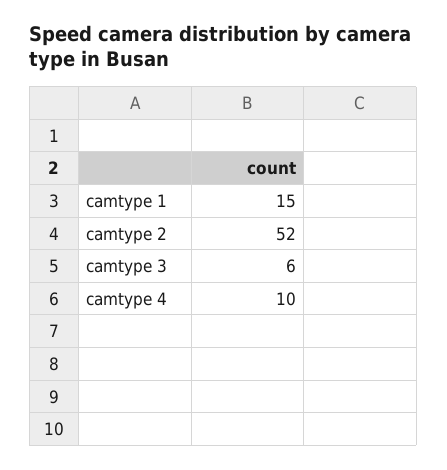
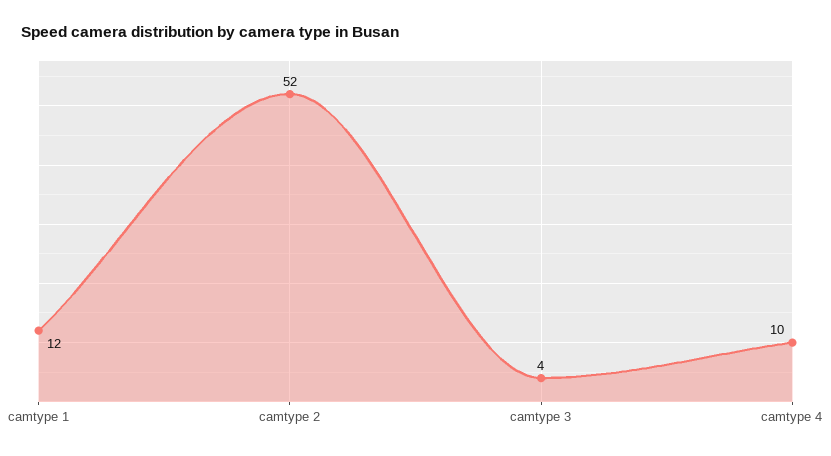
  {
-   "camtype 1": 15,
+   "camtype 1": 12,
    "camtype 2": 52,
-   "camtype 3": 6,
+   "camtype 3": 4,
    "camtype 4": 10
  }

